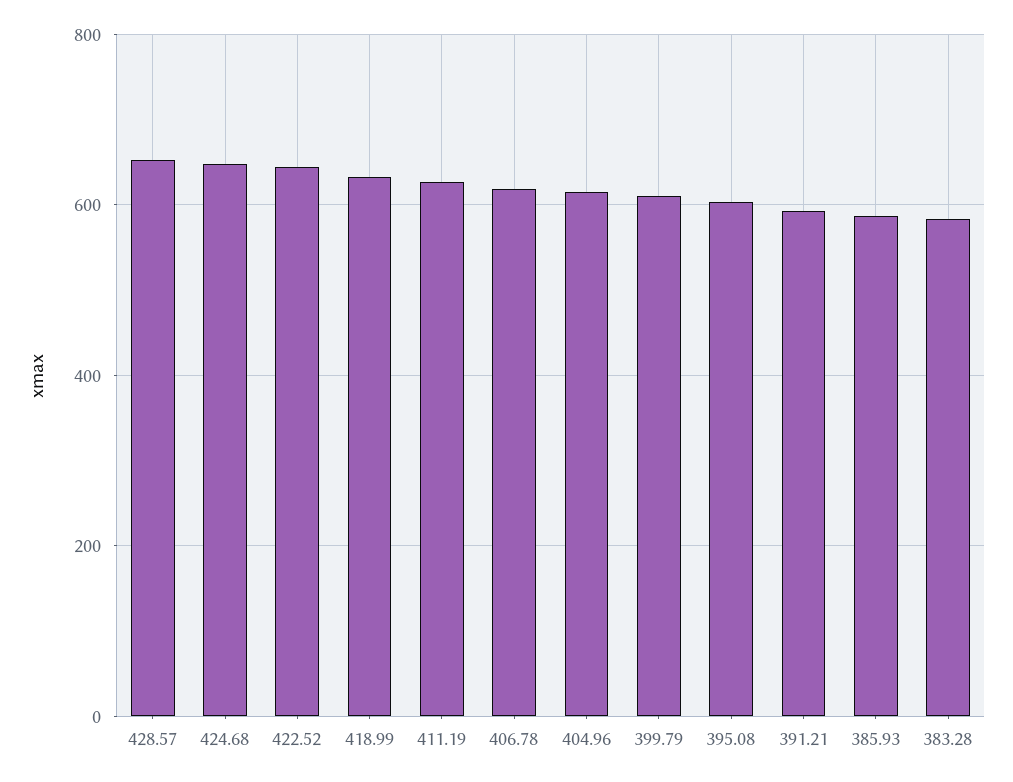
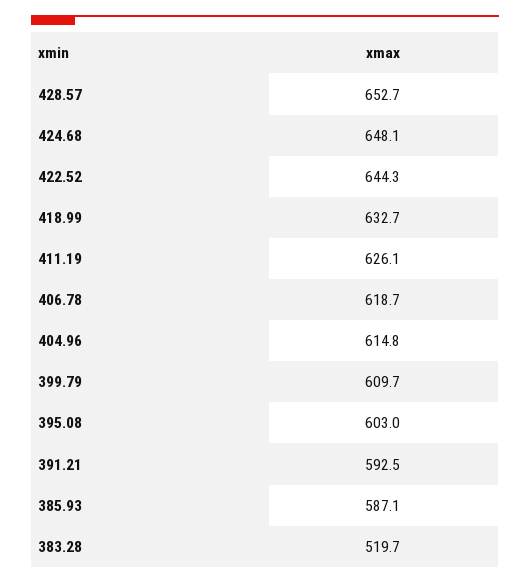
  {
    "428.57": 652.7,
    "424.68": 648.1,
    "422.52": 644.3,
    "418.99": 632.7,
    "411.19": 626.1,
    "406.78": 618.7,
    "404.96": 614.8,
    "399.79": 609.7,
    "395.08": 603,
    "391.21": 592.5,
    "385.93": 587.1,
-   "383.28": 580
+   "383.28": 519.7
  }

